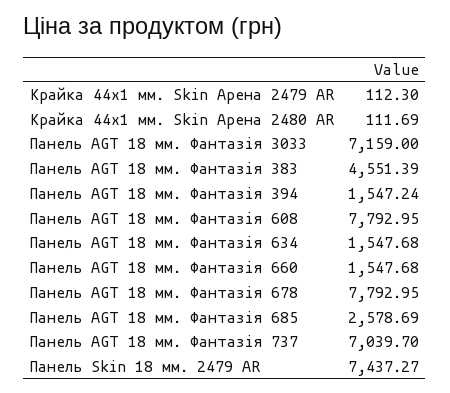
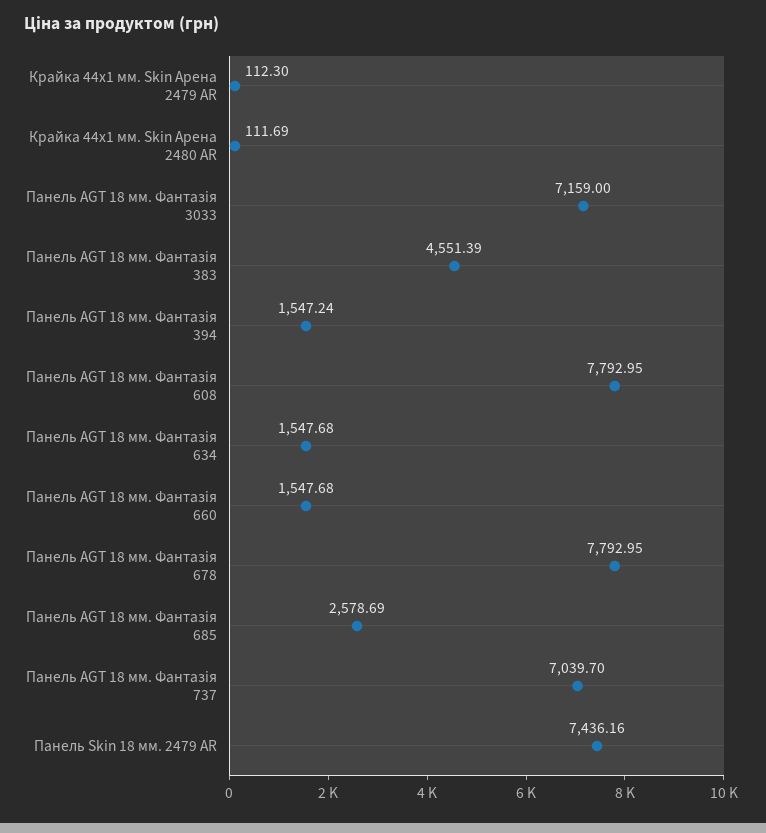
  {
    "Крайка 44x1 мм. Skin Арена 2479 AR": 112.3,
    "Крайка 44x1 мм. Skin Арена 2480 AR": 111.69,
    "Панель AGT 18 мм. Фантазія 3033": 7159,
    "Панель AGT 18 мм. Фантазія 383": 4551.39,
    "Панель AGT 18 мм. Фантазія 394": 1547.24,
    "Панель AGT 18 мм. Фантазія 608": 7792.95,
    "Панель AGT 18 мм. Фантазія 634": 1547.68,
    "Панель AGT 18 мм. Фантазія 660": 1547.68,
    "Панель AGT 18 мм. Фантазія 678": 7792.95,
    "Панель AGT 18 мм. Фантазія 685": 2578.69,
    "Панель AGT 18 мм. Фантазія 737": 7039.7,
-   "Панель Skin 18 мм. 2479 AR": 7437.27
+   "Панель Skin 18 мм. 2479 AR": 7436.16
  }

